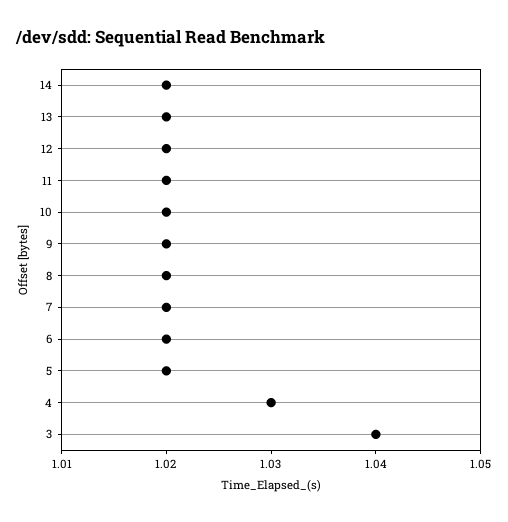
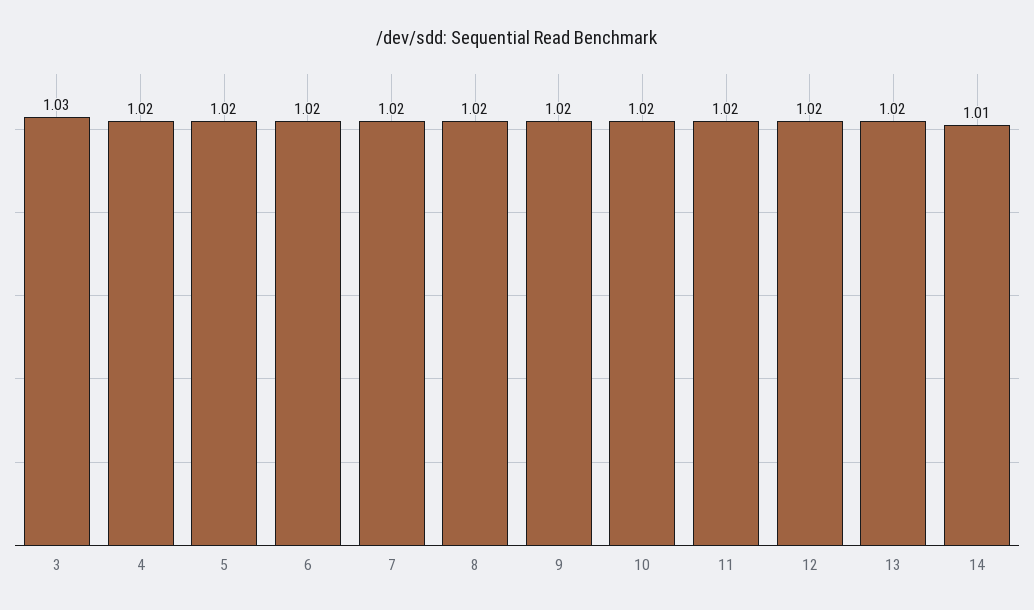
  {
-   "14": 1.02,
+   "14": 1.01,
    "13": 1.02,
    "12": 1.02,
    "11": 1.02,
    "10": 1.02,
    "9": 1.02,
    "8": 1.02,
    "7": 1.02,
    "6": 1.02,
    "5": 1.02,
-   "4": 1.03,
+   "4": 1.02,
-   "3": 1.04
+   "3": 1.03
  }

